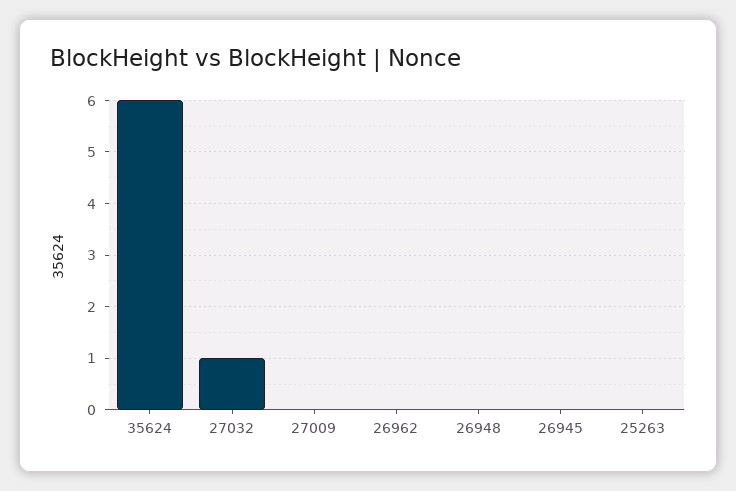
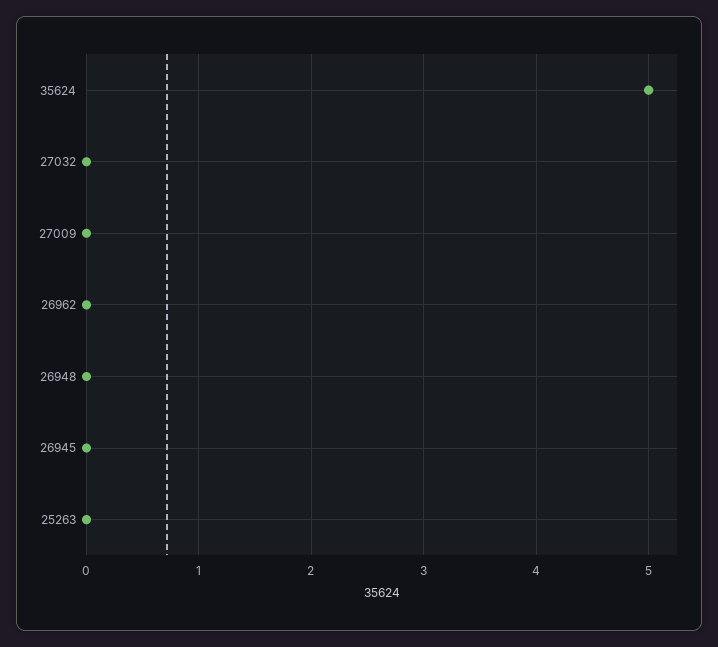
  {
-   "35624": 6,
+   "35624": 5,
-   "27032": 1,
+   "27032": 0,
    "27009": 0,
    "26962": 0,
    "26948": 0,
    "26945": 0,
    "25263": 0
  }

